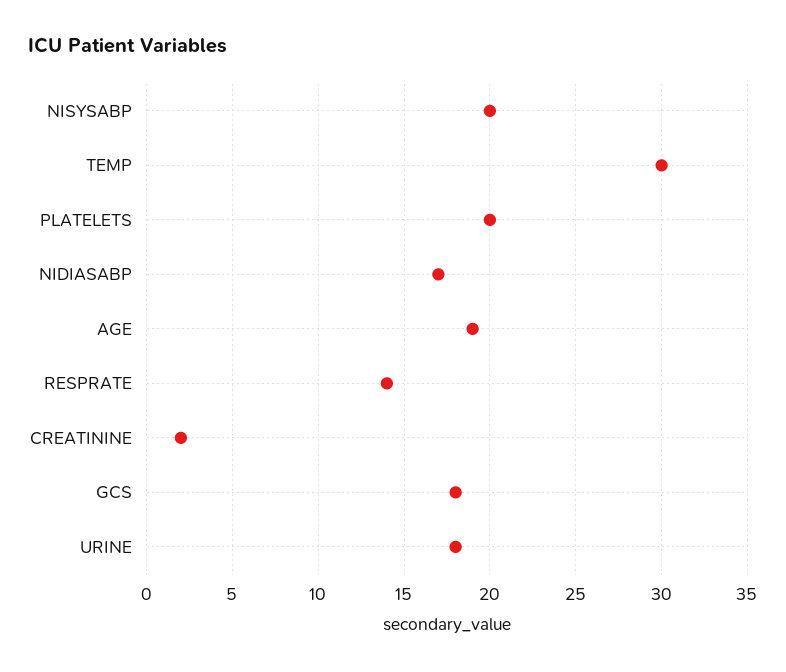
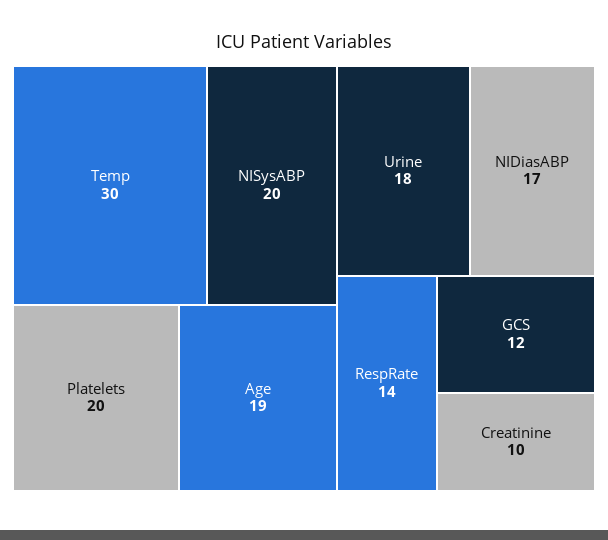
  {
    "NISYSABP": 20,
    "TEMP": 30,
    "PLATELETS": 20,
    "NIDIASABP": 17,
    "AGE": 19,
    "RESPRATE": 14,
-   "CREATININE": 2,
+   "CREATININE": 10,
-   "GCS": 18,
+   "GCS": 12,
    "URINE": 18
  }

